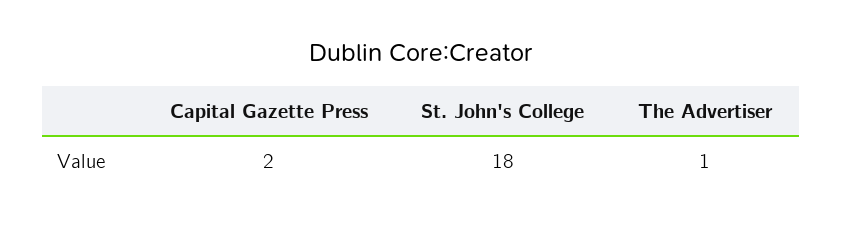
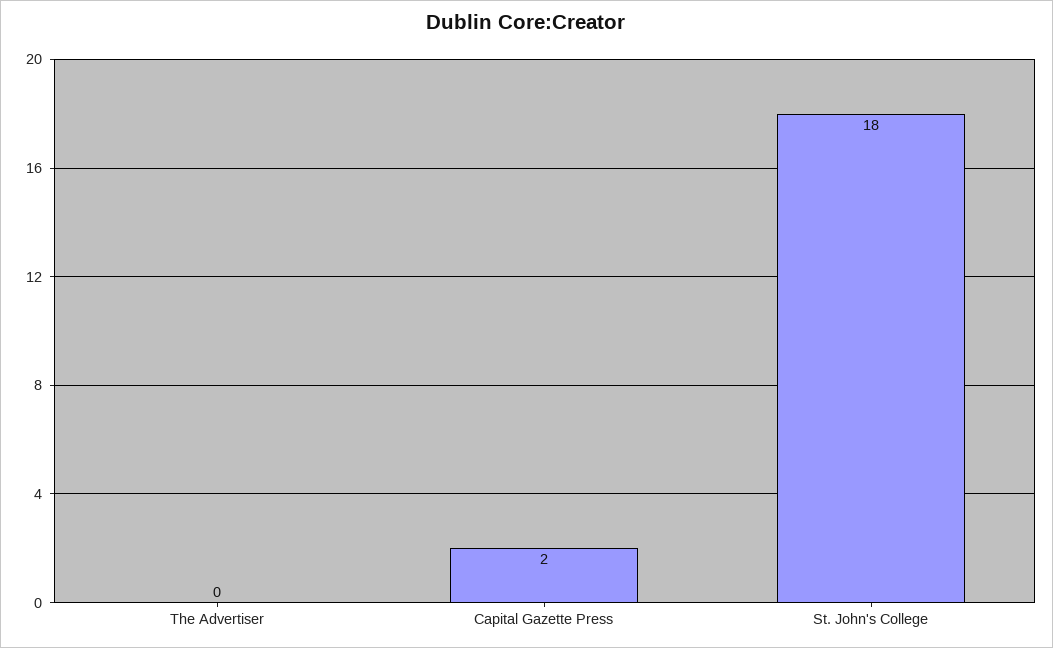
  {
    "Capital Gazette Press": 2,
    "St. John's College": 18,
-   "The Advertiser": 1
+   "The Advertiser": 0
  }

